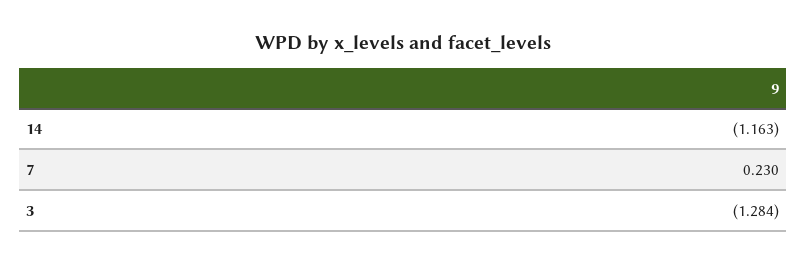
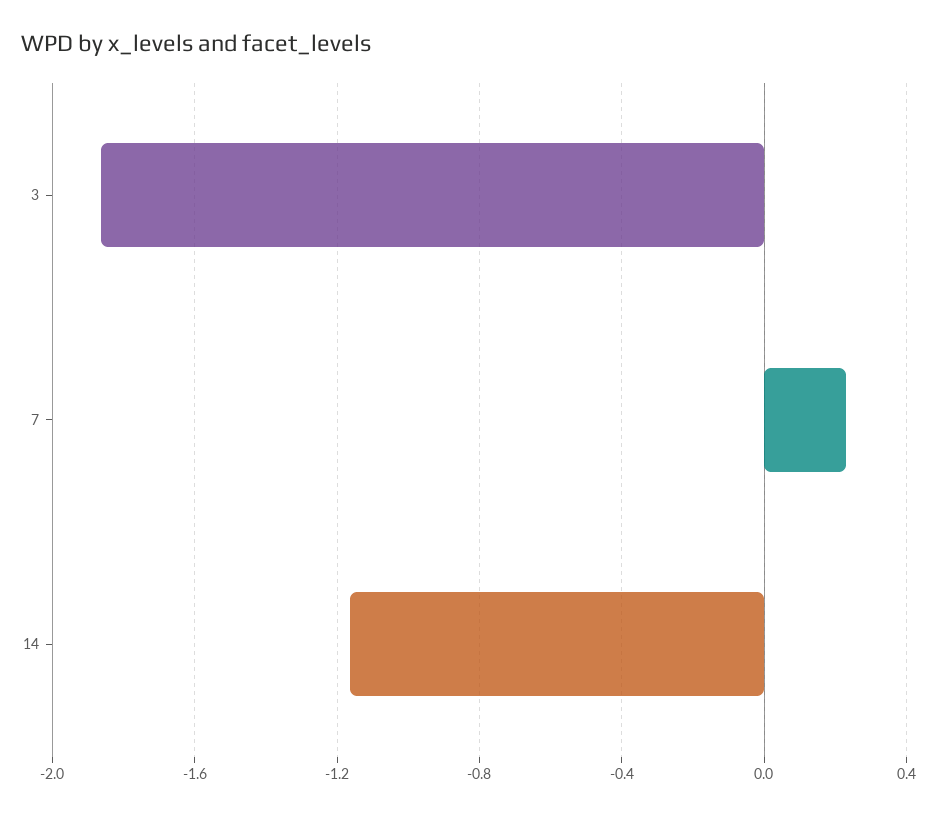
  {
    "14": -1.163,
    "7": 0.23,
-   "3": -1.284
+   "3": -1.85
  }

